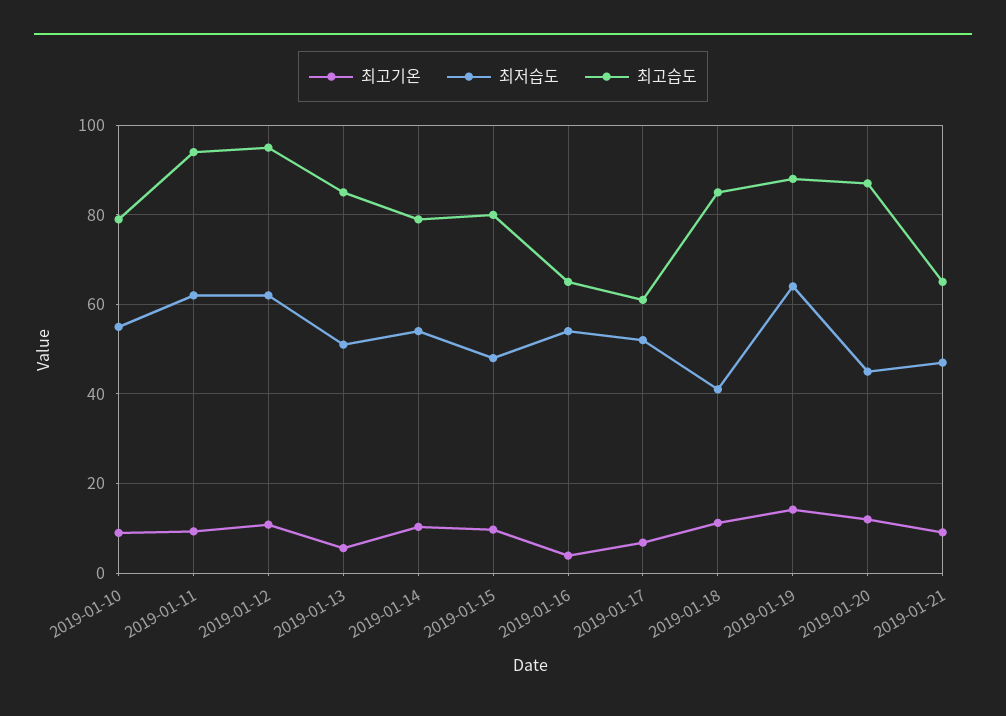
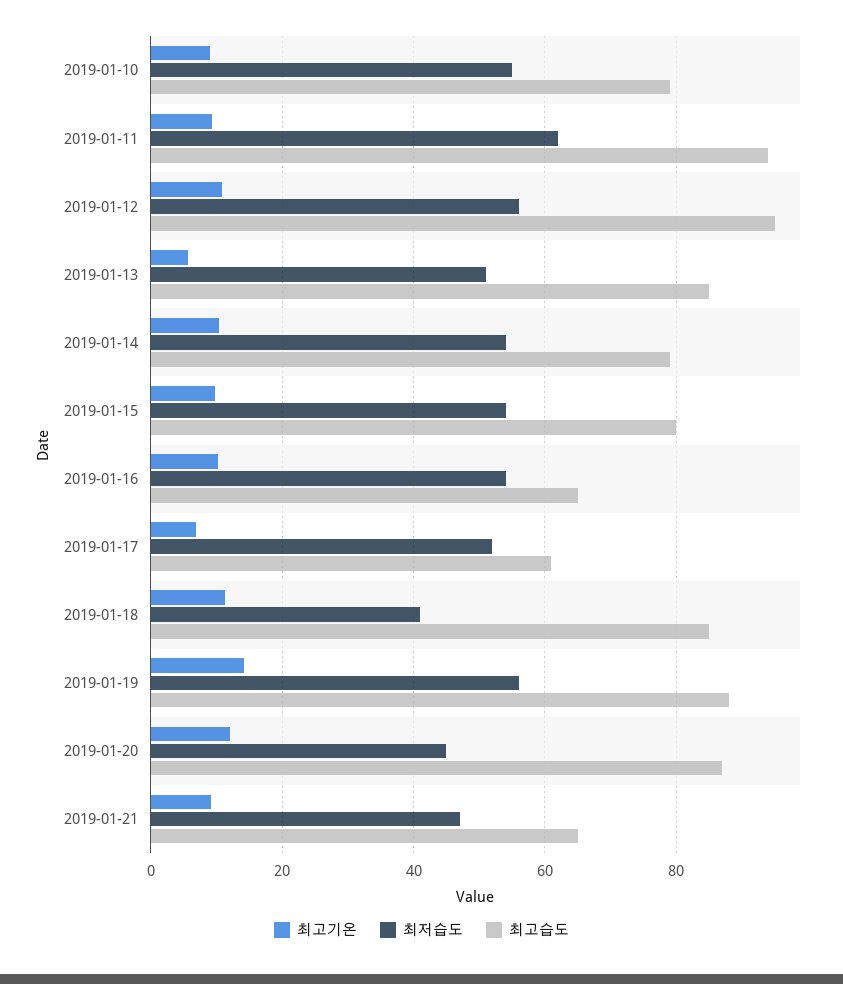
  {
    "최고기온": {
      "2019-01-10": 10,
      "2019-01-11": 10,
      "2019-01-12": 10,
      "2019-01-13": 6,
      "2019-01-14": 10,
      "2019-01-15": 10,
-     "2019-01-16": 4,
+     "2019-01-16": 10,
      "2019-01-17": 6,
      "2019-01-18": 12,
      "2019-01-19": 14,
      "2019-01-20": 12,
      "2019-01-21": 10
    },
    "최저습도": {
      "2019-01-10": 56,
      "2019-01-11": 62,
-     "2019-01-12": 62,
+     "2019-01-12": 56,
      "2019-01-13": 52,
      "2019-01-14": 54,
-     "2019-01-15": 48,
+     "2019-01-15": 54,
      "2019-01-16": 54,
      "2019-01-17": 52,
      "2019-01-18": 42,
-     "2019-01-19": 64,
+     "2019-01-19": 56,
      "2019-01-20": 46,
      "2019-01-21": 48
    },
    "최고습도": {
      "2019-01-10": 80,
      "2019-01-11": 94,
      "2019-01-12": 96,
      "2019-01-13": 86,
      "2019-01-14": 80,
      "2019-01-15": 80,
      "2019-01-16": 66,
      "2019-01-17": 62,
      "2019-01-18": 86,
      "2019-01-19": 88,
      "2019-01-20": 88,
      "2019-01-21": 66
    }
  }

